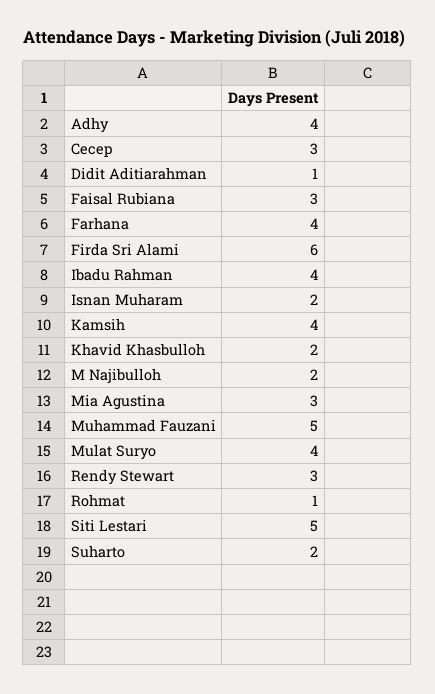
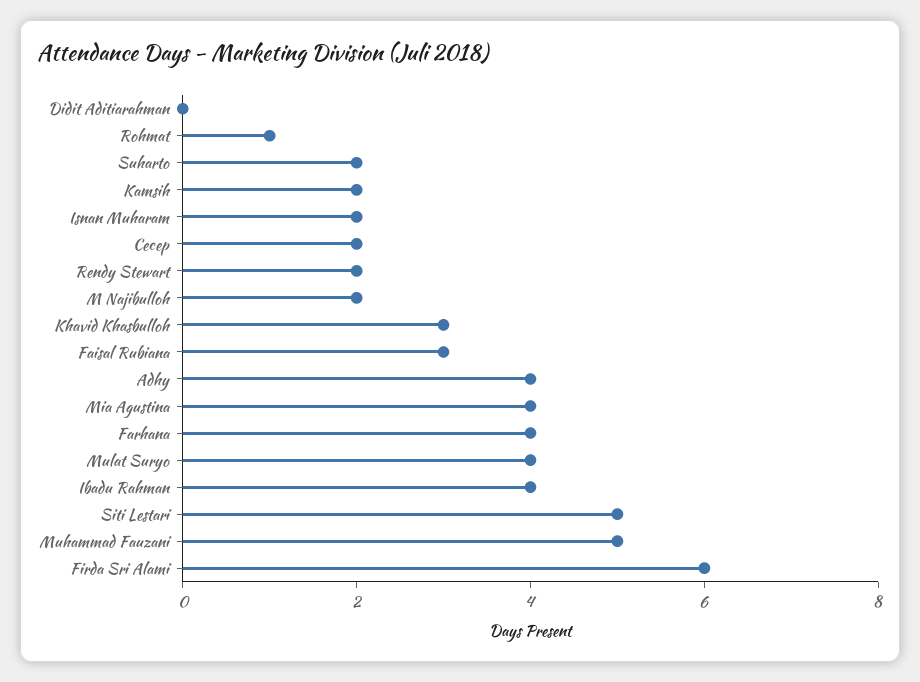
  {
    "Adhy": 4,
-   "Cecep": 3,
+   "Cecep": 2,
-   "Didit Aditiarahman": 1,
+   "Didit Aditiarahman": 0,
    "Faisal Rubiana": 3,
    "Farhana": 4,
    "Firda Sri Alami": 6,
    "Ibadu Rahman": 4,
    "Isnan Muharam": 2,
-   "Kamsih": 4,
+   "Kamsih": 2,
-   "Khavid Khasbulloh": 2,
+   "Khavid Khasbulloh": 3,
    "M Najibulloh": 2,
-   "Mia Agustina": 3,
+   "Mia Agustina": 4,
    "Muhammad Fauzani": 5,
    "Mulat Suryo": 4,
-   "Rendy Stewart": 3,
+   "Rendy Stewart": 2,
    "Rohmat": 1,
    "Siti Lestari": 5,
    "Suharto": 2
  }

